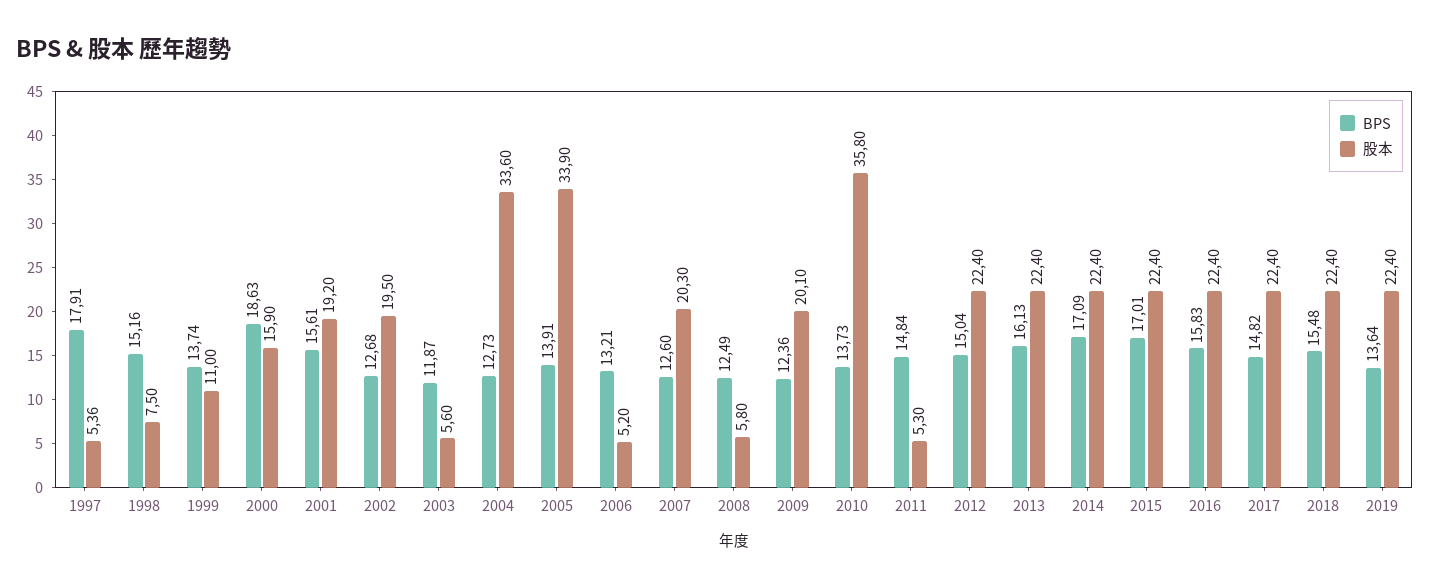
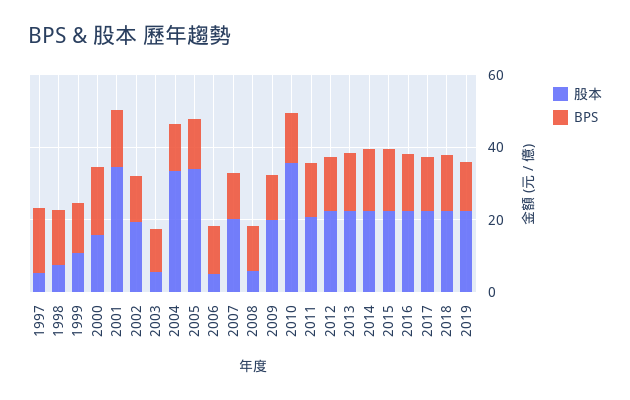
  {
    "BPS": {
      "1997": 17.91,
      "1998": 15.16,
      "1999": 13.74,
      "2000": 18.63,
      "2001": 15.61,
      "2002": 12.68,
      "2003": 11.87,
      "2004": 12.73,
      "2005": 13.91,
      "2006": 13.21,
      "2007": 12.6,
      "2008": 12.49,
      "2009": 12.36,
      "2010": 13.73,
      "2011": 14.84,
      "2012": 15.04,
      "2013": 16.13,
      "2014": 17.09,
      "2015": 17.01,
      "2016": 15.83,
      "2017": 14.82,
      "2018": 15.48,
      "2019": 13.64
    },
    "股本": {
      "1997": 5.36,
      "1998": 7.5,
      "1999": 11,
      "2000": 15.9,
-     "2001": 19.2,
+     "2001": 35,
      "2002": 19.5,
      "2003": 5.6,
      "2004": 33.6,
      "2005": 33.9,
      "2006": 5.2,
      "2007": 20.3,
      "2008": 5.8,
      "2009": 20.1,
      "2010": 35.8,
-     "2011": 5.3,
+     "2011": 20,
      "2012": 22.4,
      "2013": 22.4,
      "2014": 22.4,
      "2015": 22.4,
      "2016": 22.4,
      "2017": 22.4,
      "2018": 22.4,
      "2019": 22.4
    }
  }

